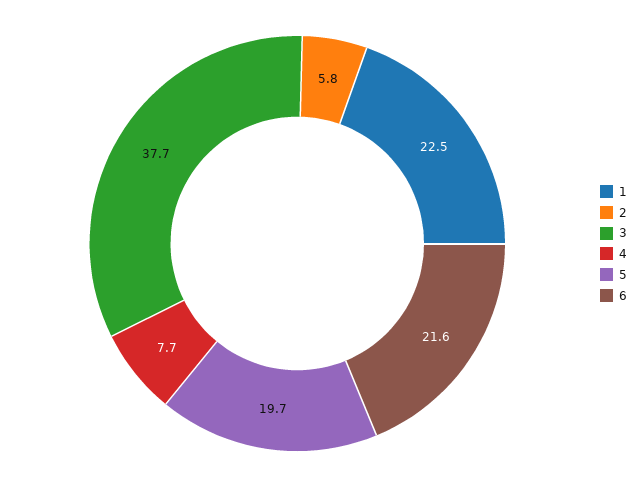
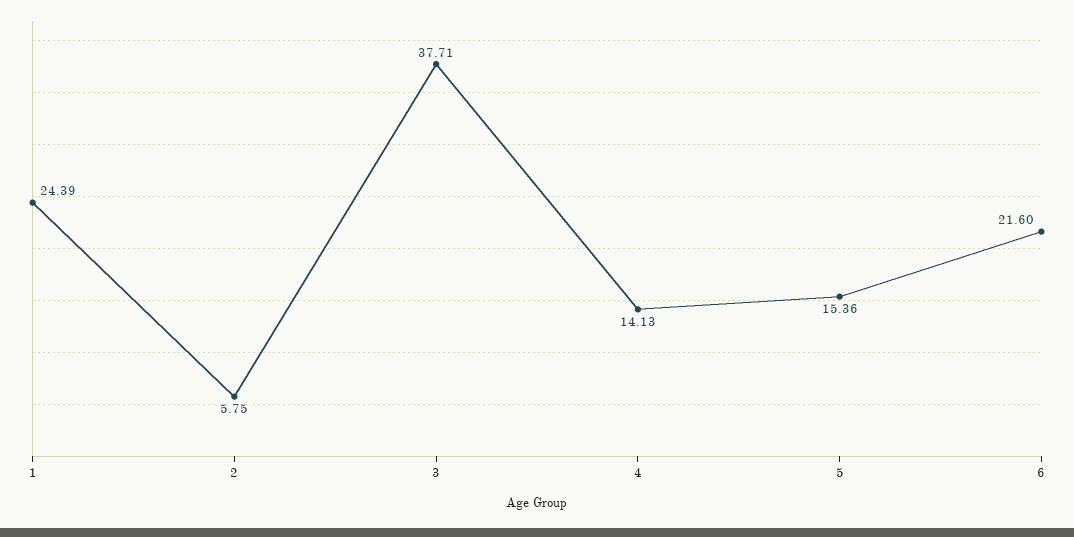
  {
-   "1": 22.5,
+   "1": 24.39,
    "2": 5.75,
    "3": 37.71,
-   "4": 7.7,
+   "4": 14.13,
-   "5": 19.7,
+   "5": 15.36,
    "6": 21.6
  }

